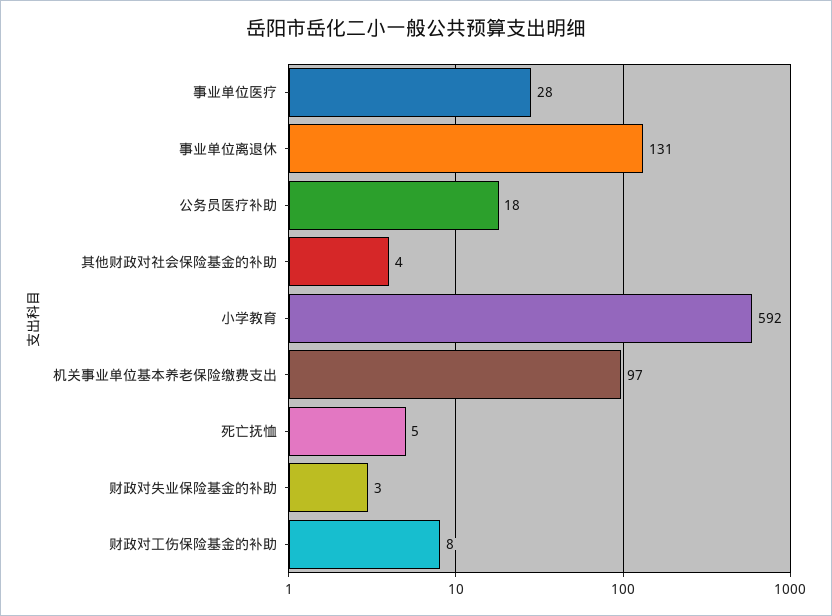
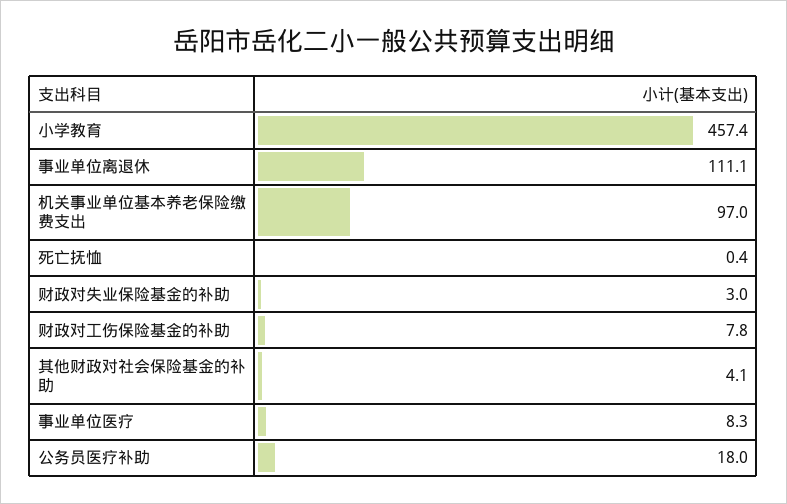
  {
-   "事业单位医疗": 28,
+   "事业单位医疗": 8.3,
-   "事业单位离退休": 131,
+   "事业单位离退休": 111.1,
    "公务员医疗补助": 18,
    "其他财政对社会保险基金的补助": 4.1,
-   "小学教育": 592,
+   "小学教育": 457.4,
    "机关事业单位基本养老保险缴费支出": 97,
-   "死亡抚恤": 5,
+   "死亡抚恤": 0.4,
    "财政对失业保险基金的补助": 3,
    "财政对工伤保险基金的补助": 7.8
  }

